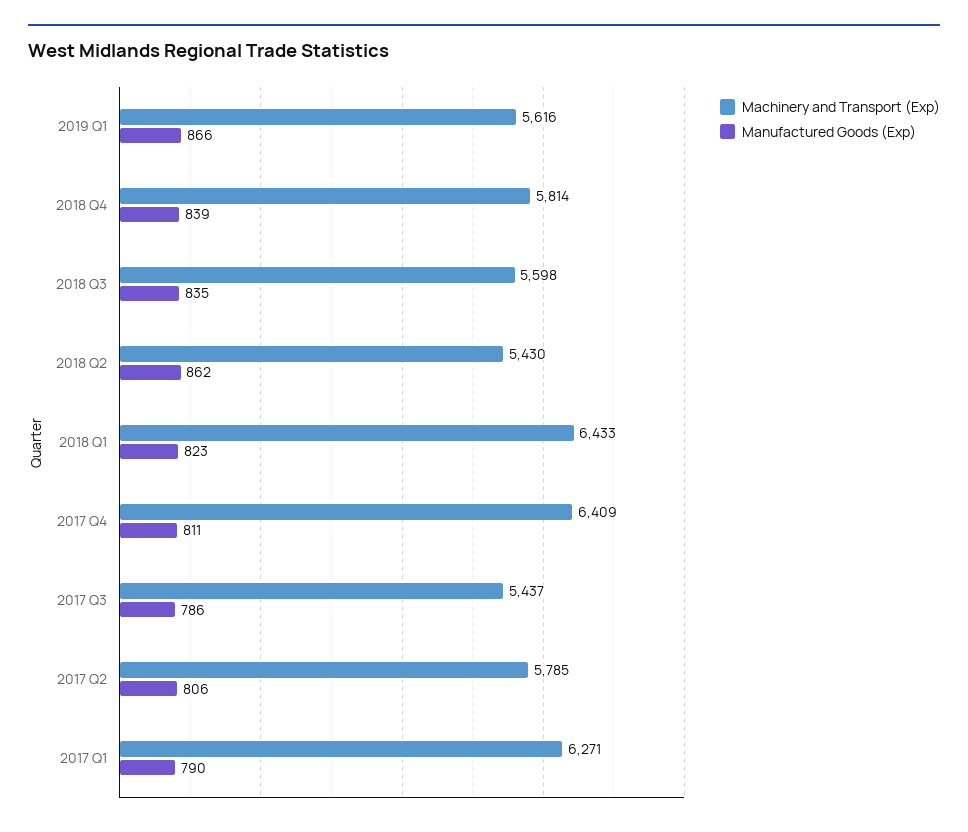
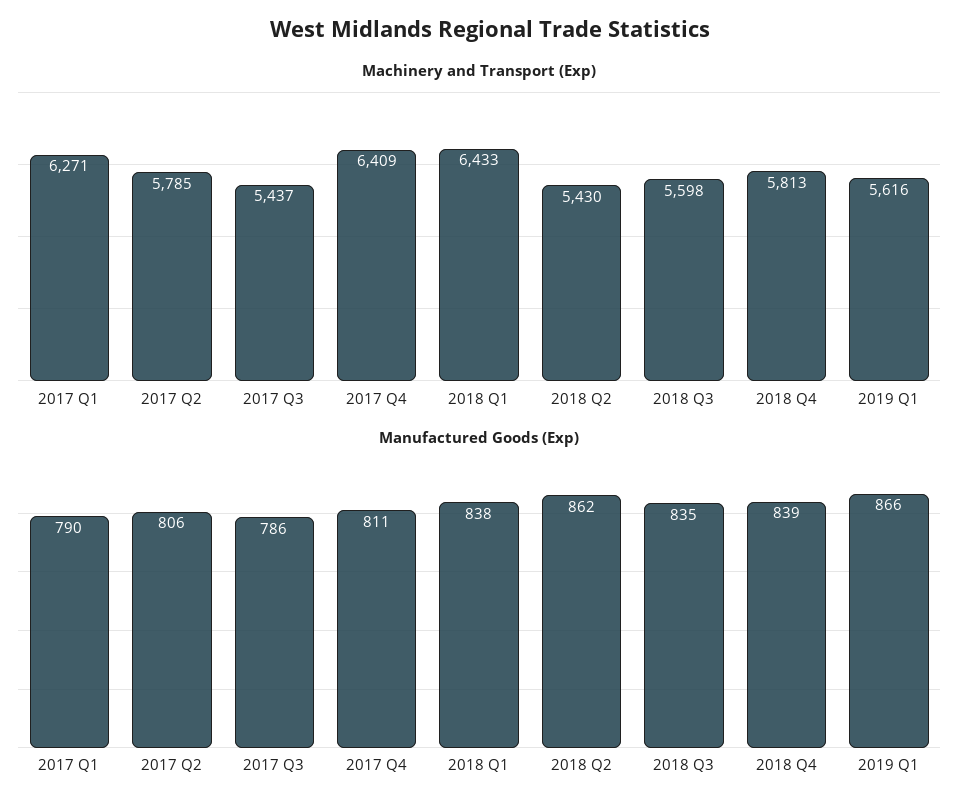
  {
    "Machinery and Transport (Exp)": {
      "2019 Q1": 5616,
-     "2018 Q4": 5814,
+     "2018 Q4": 5813,
      "2018 Q3": 5598,
      "2018 Q2": 5430,
      "2018 Q1": 6433,
      "2017 Q4": 6409,
      "2017 Q3": 5437,
      "2017 Q2": 5785,
      "2017 Q1": 6271
    },
    "Manufactured Goods (Exp)": {
      "2019 Q1": 866,
      "2018 Q4": 839,
      "2018 Q3": 835,
      "2018 Q2": 862,
-     "2018 Q1": 823,
+     "2018 Q1": 838,
      "2017 Q4": 811,
      "2017 Q3": 786,
      "2017 Q2": 806,
      "2017 Q1": 790
    }
  }

